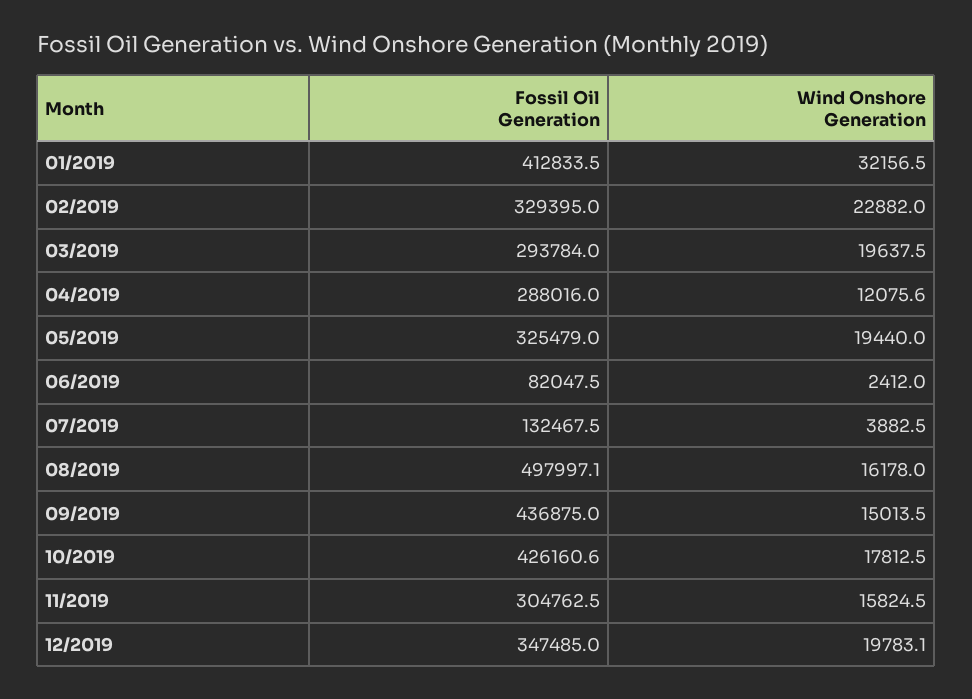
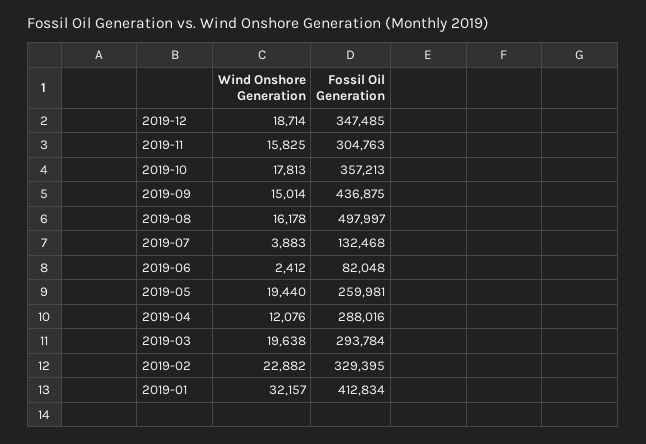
  {
    "Fossil Oil Generation": {
      "01/2019": 412833.5,
      "02/2019": 329395,
      "03/2019": 293784,
      "04/2019": 288016,
-     "05/2019": 325479,
+     "05/2019": 259981,
      "06/2019": 82047.5,
      "07/2019": 132467.5,
      "08/2019": 497997.1,
      "09/2019": 436875,
-     "10/2019": 426160.6,
+     "10/2019": 357213,
      "11/2019": 304762.5,
      "12/2019": 347485
    },
    "Wind Onshore Generation": {
      "01/2019": 32156.5,
      "02/2019": 22882,
      "03/2019": 19637.5,
      "04/2019": 12075.6,
      "05/2019": 19440,
      "06/2019": 2412,
      "07/2019": 3882.5,
      "08/2019": 16178,
      "09/2019": 15013.5,
      "10/2019": 17812.5,
      "11/2019": 15824.5,
-     "12/2019": 19783.1
+     "12/2019": 18714
    }
  }

